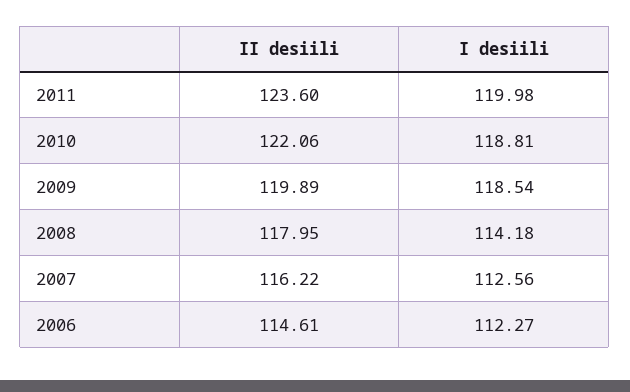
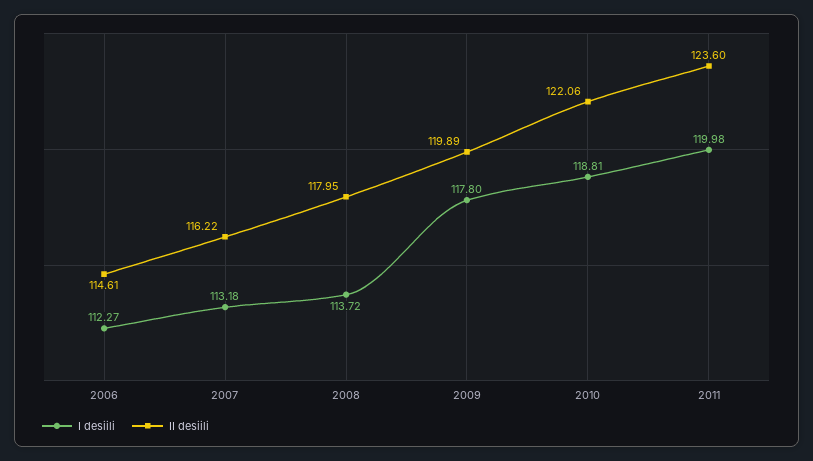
  {
    "II desiili": {
      "2011": 123.6,
      "2010": 122.06,
      "2009": 119.89,
      "2008": 117.95,
      "2007": 116.22,
      "2006": 114.61
    },
    "I desiili": {
      "2011": 119.98,
      "2010": 118.81,
-     "2009": 118.54,
+     "2009": 117.8,
-     "2008": 114.18,
+     "2008": 113.72,
-     "2007": 112.56,
+     "2007": 113.18,
      "2006": 112.27
    }
  }

